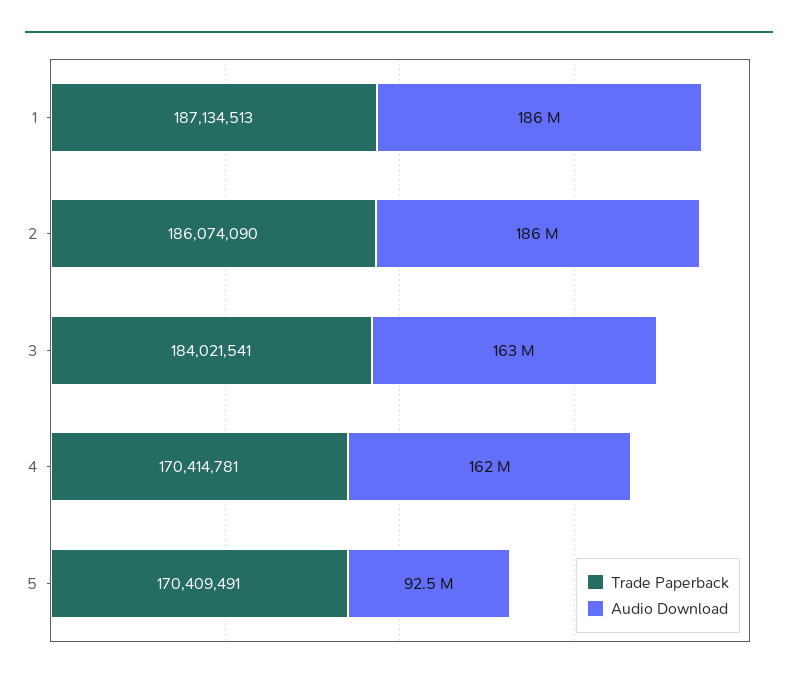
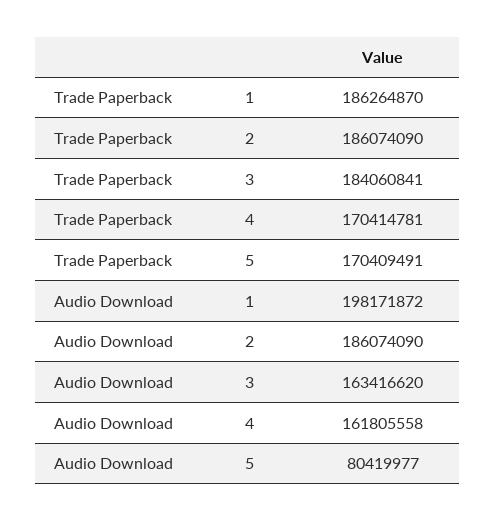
  {
    "Trade Paperback": {
-     "1": 187134513,
+     "1": 186264870,
      "2": 186074090,
-     "3": 184021541,
+     "3": 184060841,
      "4": 170414781,
      "5": 170409491
    },
    "Audio Download": {
-     "1": 186000000,
+     "1": 198171872,
      "2": 186074090,
      "3": 163416620,
      "4": 161805558,
-     "5": 92500000
+     "5": 80419977
    }
  }

